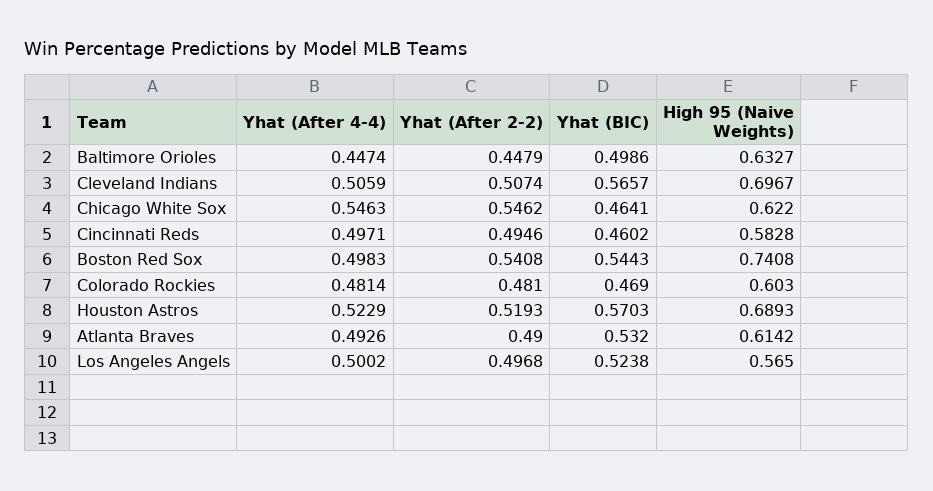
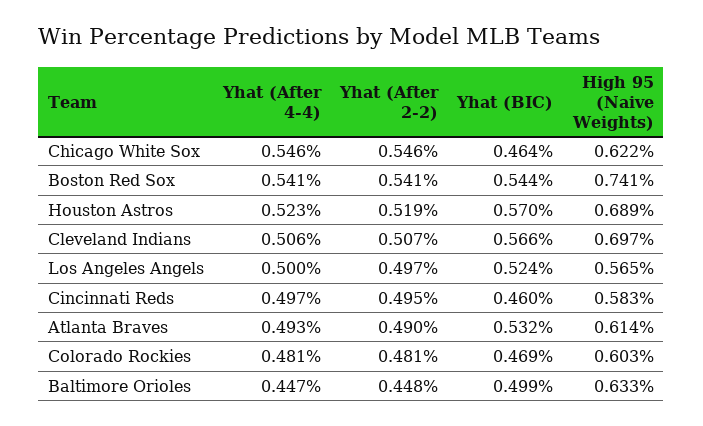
  {
    "Yhat (After 4-4)": {
      "Baltimore Orioles": 0.4474,
      "Cleveland Indians": 0.5059,
      "Chicago White Sox": 0.5463,
      "Cincinnati Reds": 0.4971,
-     "Boston Red Sox": 0.4983,
+     "Boston Red Sox": 0.541,
      "Colorado Rockies": 0.4814,
      "Houston Astros": 0.5229,
      "Atlanta Braves": 0.4926,
      "Los Angeles Angels": 0.5002
    },
    "Yhat (After 2-2)": {
      "Baltimore Orioles": 0.4479,
      "Cleveland Indians": 0.5074,
      "Chicago White Sox": 0.5462,
      "Cincinnati Reds": 0.4946,
      "Boston Red Sox": 0.5408,
      "Colorado Rockies": 0.481,
      "Houston Astros": 0.5193,
      "Atlanta Braves": 0.49,
      "Los Angeles Angels": 0.4968
    },
    "Yhat (BIC)": {
      "Baltimore Orioles": 0.4986,
      "Cleveland Indians": 0.5657,
      "Chicago White Sox": 0.4641,
      "Cincinnati Reds": 0.4602,
      "Boston Red Sox": 0.5443,
      "Colorado Rockies": 0.469,
      "Houston Astros": 0.5703,
      "Atlanta Braves": 0.532,
      "Los Angeles Angels": 0.5238
    },
    "High 95 (Naive Weights)": {
      "Baltimore Orioles": 0.6327,
      "Cleveland Indians": 0.6967,
      "Chicago White Sox": 0.622,
      "Cincinnati Reds": 0.5828,
      "Boston Red Sox": 0.7408,
      "Colorado Rockies": 0.603,
      "Houston Astros": 0.6893,
      "Atlanta Braves": 0.6142,
      "Los Angeles Angels": 0.565
    }
  }

